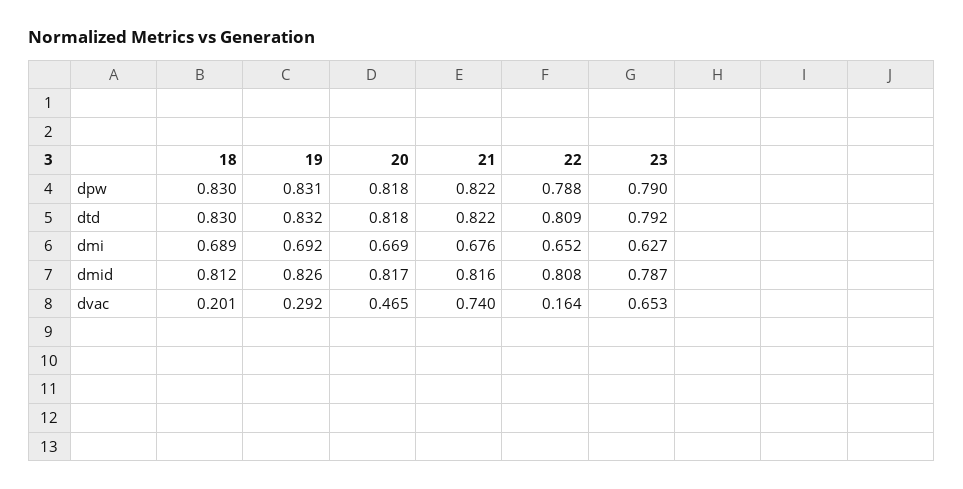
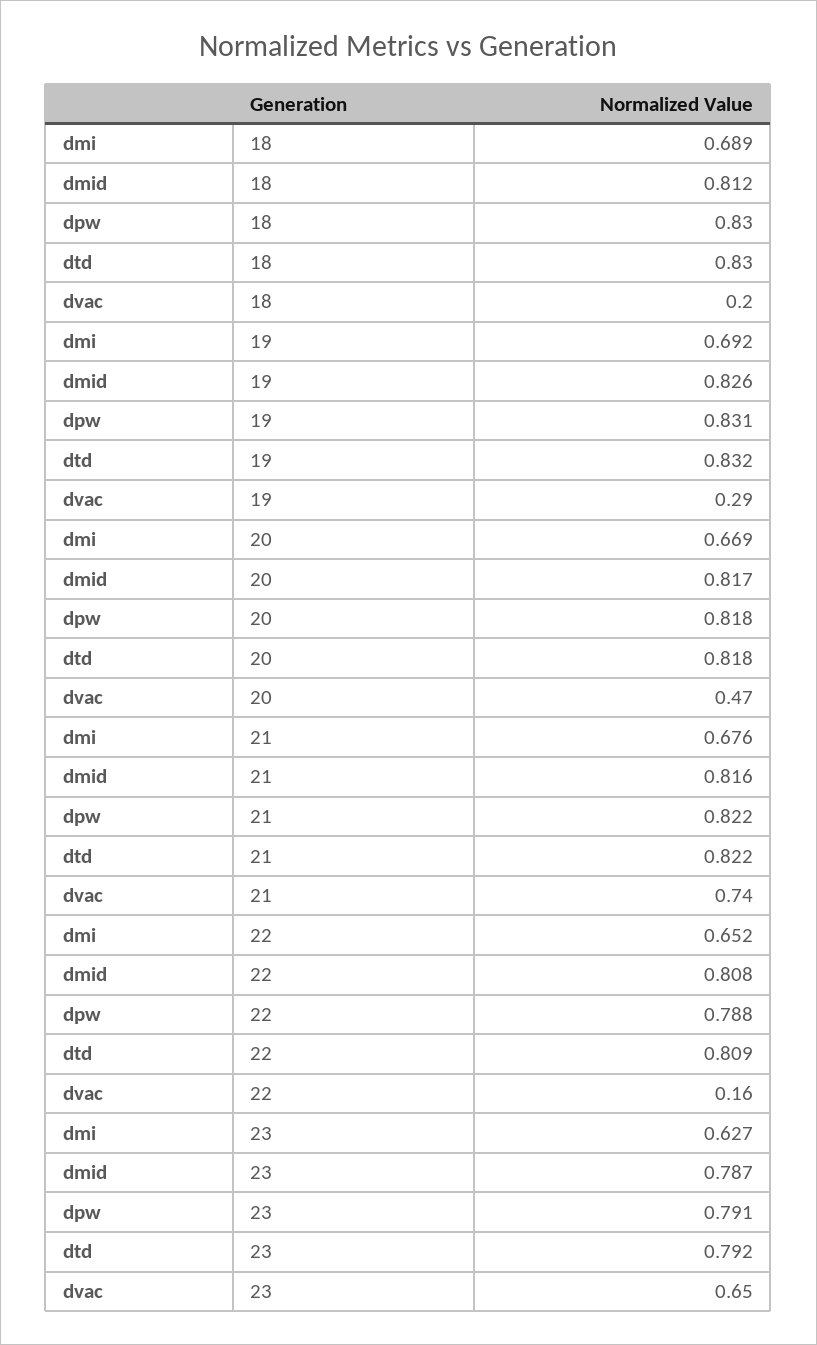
  {
    "18": {
      "dpw": 0.83,
      "dtd": 0.83,
      "dmi": 0.689,
      "dmid": 0.812,
      "dvac": 0.201
    },
    "19": {
      "dpw": 0.831,
      "dtd": 0.832,
      "dmi": 0.692,
      "dmid": 0.826,
      "dvac": 0.292
    },
    "20": {
      "dpw": 0.818,
      "dtd": 0.818,
      "dmi": 0.669,
      "dmid": 0.817,
      "dvac": 0.465
    },
    "21": {
      "dpw": 0.822,
      "dtd": 0.822,
      "dmi": 0.676,
      "dmid": 0.816,
      "dvac": 0.74
    },
    "22": {
      "dpw": 0.788,
      "dtd": 0.809,
      "dmi": 0.652,
      "dmid": 0.808,
      "dvac": 0.164
    },
    "23": {
-     "dpw": 0.79,
+     "dpw": 0.791,
      "dtd": 0.792,
      "dmi": 0.627,
      "dmid": 0.787,
      "dvac": 0.653
    }
  }

